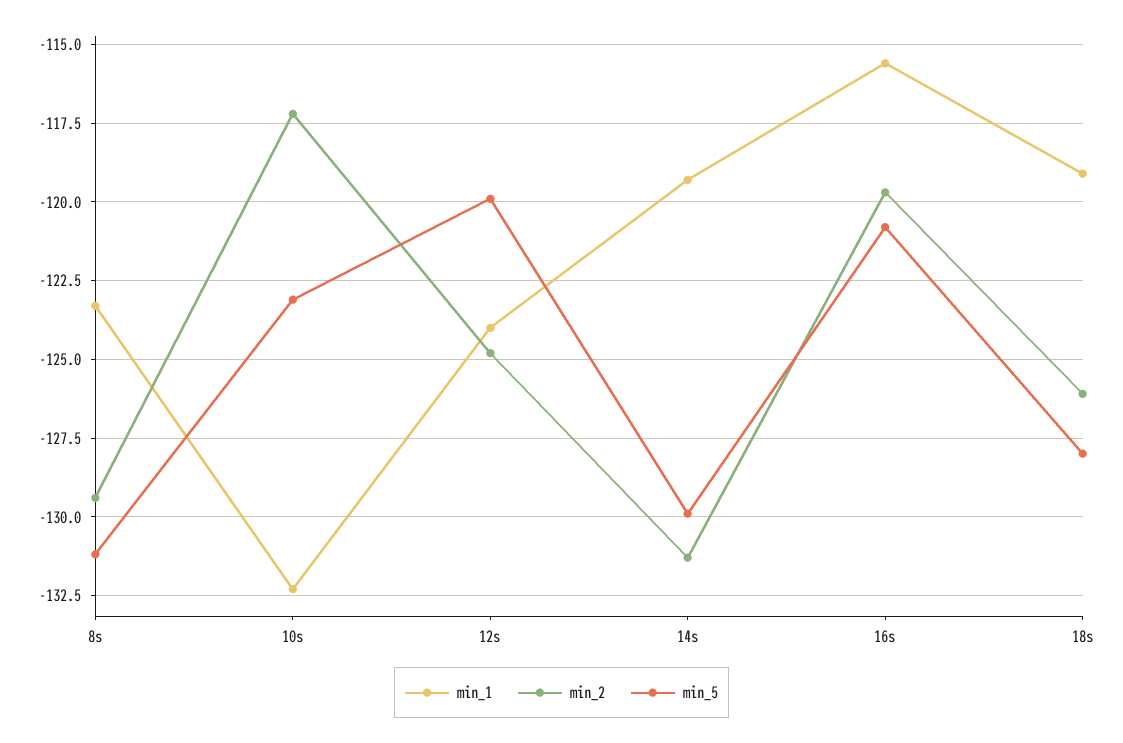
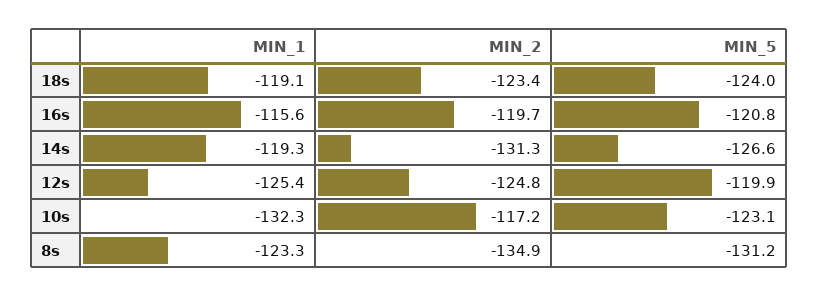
  {
    "min_1": {
      "8s": -123.3,
      "10s": -132.3,
-     "12s": -124,
+     "12s": -125.4,
      "14s": -119.3,
      "16s": -115.6,
      "18s": -119.1
    },
    "min_2": {
-     "8s": -129.5,
+     "8s": -134.9,
      "10s": -117.2,
      "12s": -124.8,
      "14s": -131.3,
      "16s": -119.7,
-     "18s": -126
+     "18s": -123.4
    },
    "min_5": {
      "8s": -131.2,
      "10s": -123.1,
      "12s": -119.9,
-     "14s": -130,
+     "14s": -126.6,
      "16s": -120.8,
-     "18s": -128
+     "18s": -124
    }
  }

